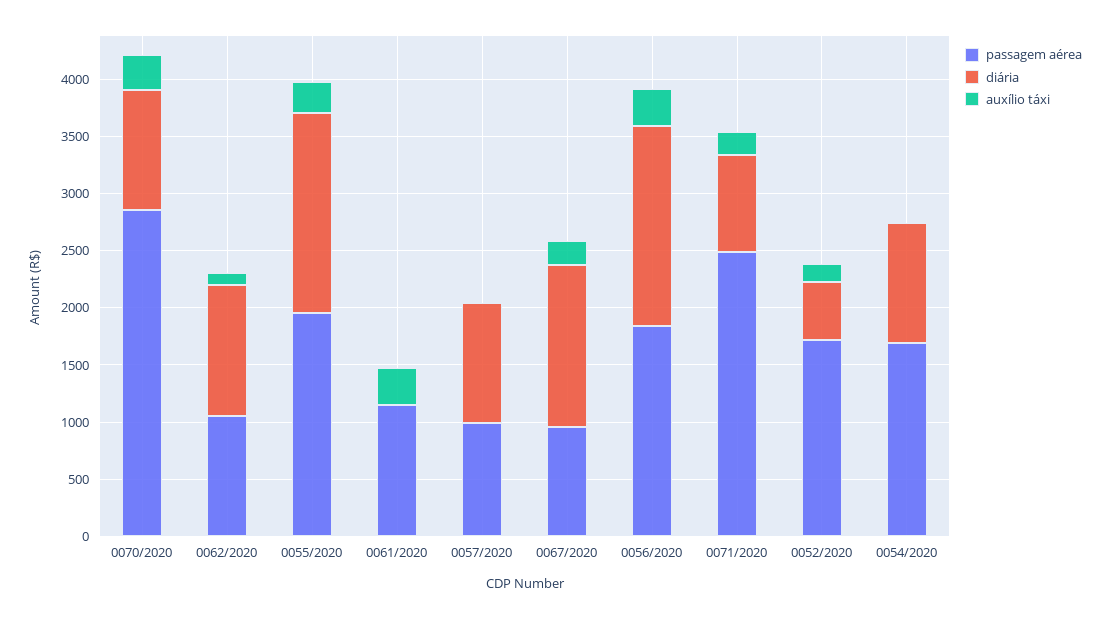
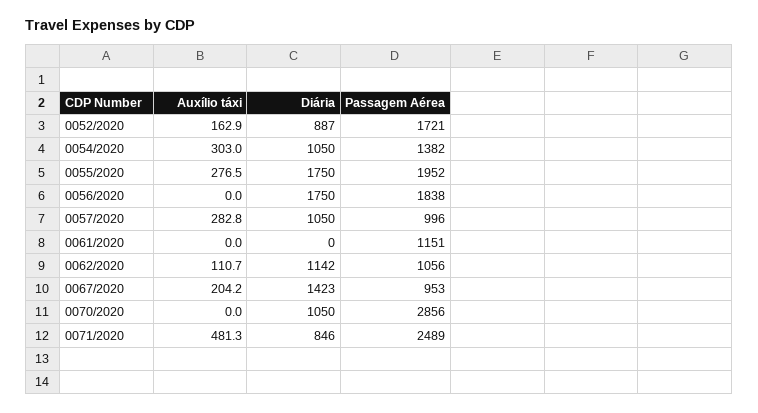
  {
    "passagem aérea": {
      "0070/2020": 2856,
      "0062/2020": 1056,
      "0055/2020": 1952,
      "0061/2020": 1151,
      "0057/2020": 996,
      "0067/2020": 953,
      "0056/2020": 1838,
      "0071/2020": 2489,
      "0052/2020": 1721,
-     "0054/2020": 1700
+     "0054/2020": 1382
    },
    "diária": {
      "0070/2020": 1050,
      "0062/2020": 1142,
      "0055/2020": 1750,
      "0061/2020": 0,
      "0057/2020": 1050,
      "0067/2020": 1423,
      "0056/2020": 1750,
      "0071/2020": 846,
-     "0052/2020": 500,
+     "0052/2020": 887,
      "0054/2020": 1050
    },
    "auxílio táxi": {
-     "0070/2020": 300,
+     "0070/2020": 0,
      "0062/2020": 110.7,
      "0055/2020": 276.5,
-     "0061/2020": 300,
+     "0061/2020": 0,
-     "0057/2020": 0,
+     "0057/2020": 282.8,
      "0067/2020": 204.2,
-     "0056/2020": 300,
+     "0056/2020": 0,
-     "0071/2020": 200,
+     "0071/2020": 481.3,
      "0052/2020": 162.9,
-     "0054/2020": 0
+     "0054/2020": 303
    }
  }

